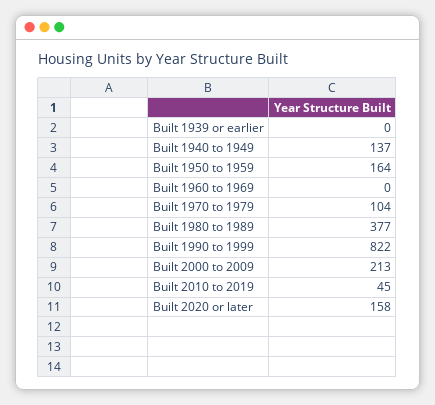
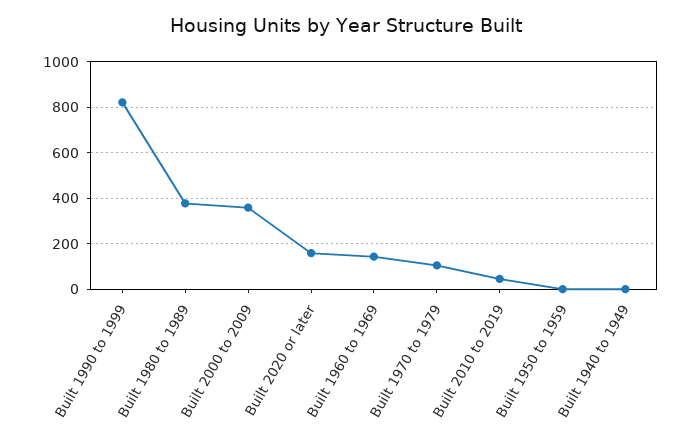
  {
-   "Built 1939 or earlier": 0,
-   "Built 1940 to 1949": 137,
+   "Built 1940 to 1949": 0,
-   "Built 1950 to 1959": 164,
+   "Built 1950 to 1959": 0,
-   "Built 1960 to 1969": 0,
+   "Built 1960 to 1969": 150,
    "Built 1970 to 1979": 104,
    "Built 1980 to 1989": 377,
    "Built 1990 to 1999": 822,
-   "Built 2000 to 2009": 213,
+   "Built 2000 to 2009": 350,
    "Built 2010 to 2019": 45,
    "Built 2020 or later": 158
  }

